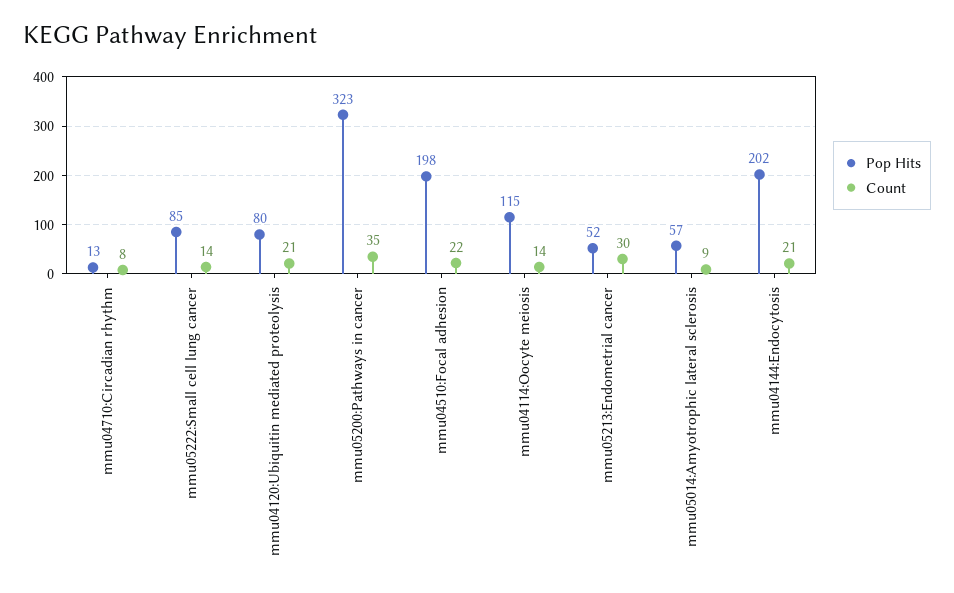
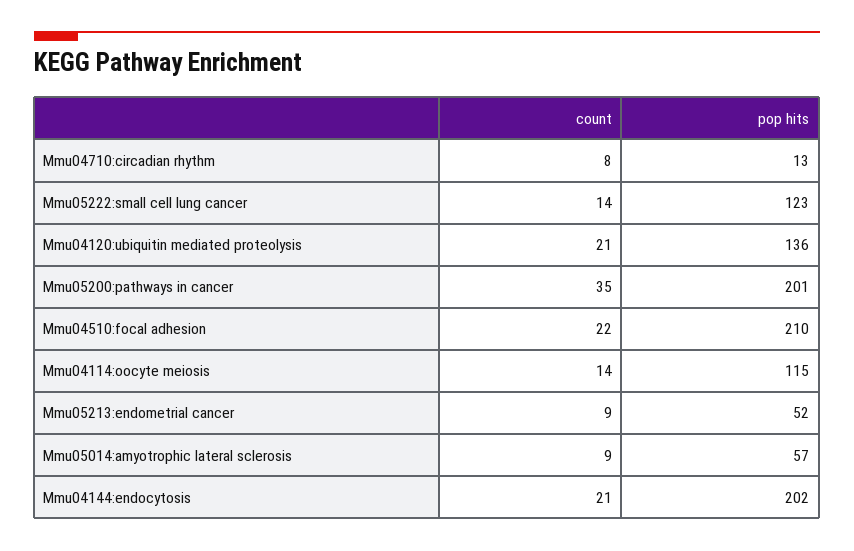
  {
    "Pop Hits": {
      "mmu04710:Circadian rhythm": 13,
-     "mmu05222:Small cell lung cancer": 85,
+     "mmu05222:Small cell lung cancer": 123,
-     "mmu04120:Ubiquitin mediated proteolysis": 80,
+     "mmu04120:Ubiquitin mediated proteolysis": 136,
-     "mmu05200:Pathways in cancer": 323,
+     "mmu05200:Pathways in cancer": 201,
-     "mmu04510:Focal adhesion": 198,
+     "mmu04510:Focal adhesion": 210,
      "mmu04114:Oocyte meiosis": 115,
      "mmu05213:Endometrial cancer": 52,
      "mmu05014:Amyotrophic lateral sclerosis": 57,
      "mmu04144:Endocytosis": 202
    },
    "Count": {
      "mmu04710:Circadian rhythm": 8,
      "mmu05222:Small cell lung cancer": 14,
      "mmu04120:Ubiquitin mediated proteolysis": 21,
      "mmu05200:Pathways in cancer": 35,
      "mmu04510:Focal adhesion": 22,
      "mmu04114:Oocyte meiosis": 14,
-     "mmu05213:Endometrial cancer": 30,
+     "mmu05213:Endometrial cancer": 9,
      "mmu05014:Amyotrophic lateral sclerosis": 9,
      "mmu04144:Endocytosis": 21
    }
  }

